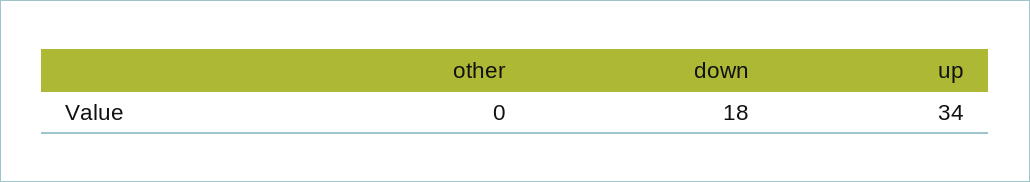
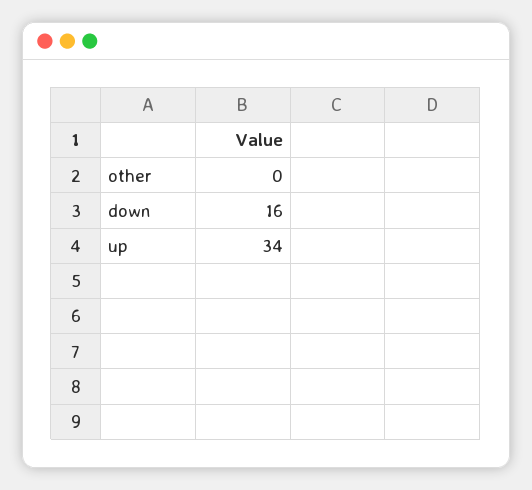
  {
    "other": 0,
-   "down": 18,
+   "down": 16,
    "up": 34
  }

